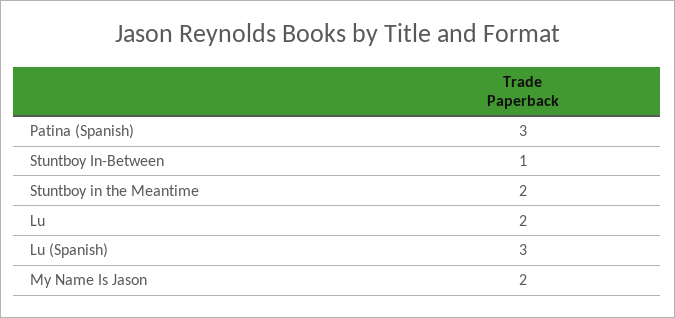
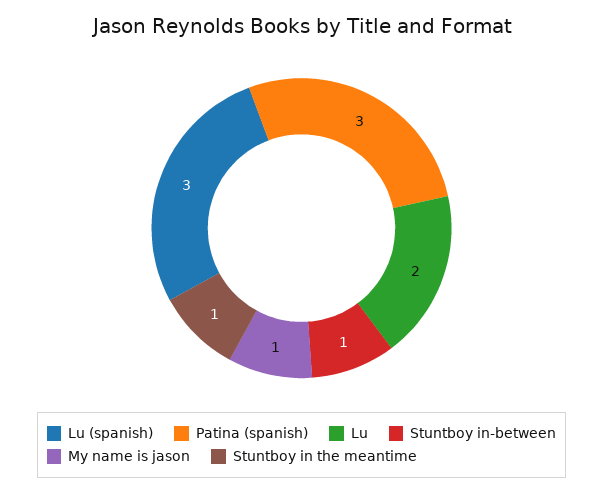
  {
    "Patina (Spanish)": 3,
    "Stuntboy In-Between": 1,
-   "Stuntboy in the Meantime": 2,
+   "Stuntboy in the Meantime": 1,
    "Lu": 2,
    "Lu (Spanish)": 3,
-   "My Name Is Jason": 2
+   "My Name Is Jason": 1
  }

